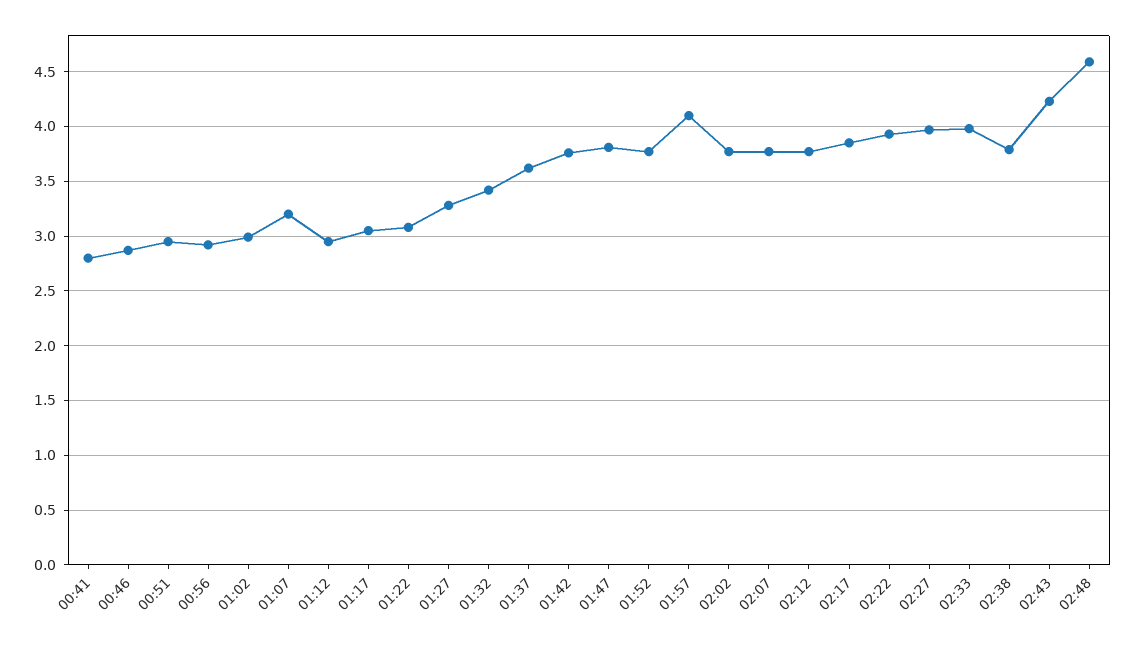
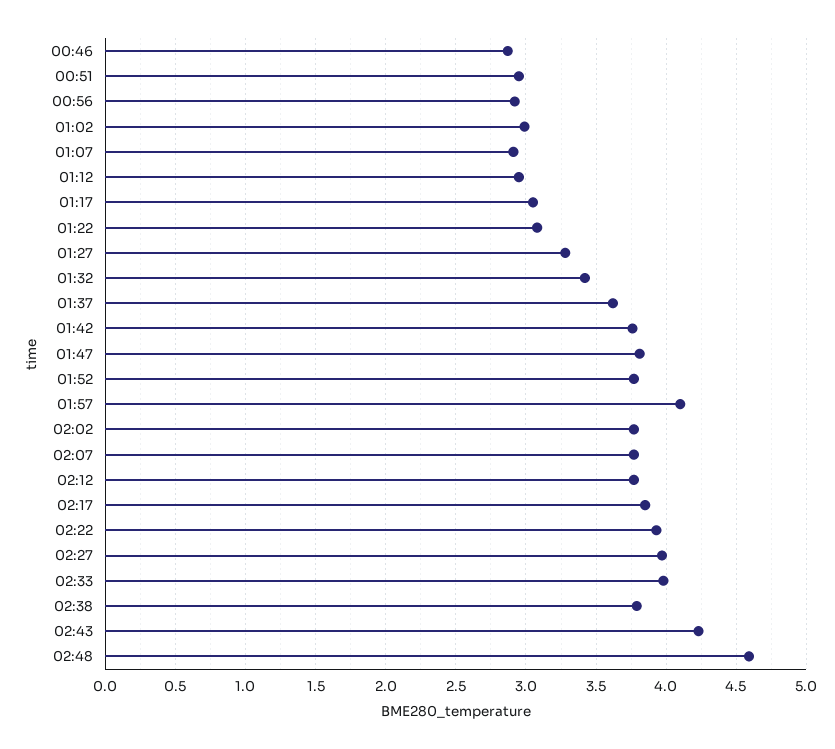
  {
-   "00:41": 2.8,
    "00:46": 2.85,
    "00:51": 2.95,
    "00:56": 2.9,
    "01:02": 3,
-   "01:07": 3.2,
+   "01:07": 2.9,
    "01:12": 2.95,
    "01:17": 3.05,
    "01:22": 3.1,
    "01:27": 3.3,
    "01:32": 3.4,
    "01:37": 3.6,
    "01:42": 3.75,
    "01:47": 3.8,
    "01:52": 3.75,
    "01:57": 4.1,
    "02:02": 3.75,
    "02:07": 3.75,
    "02:12": 3.75,
    "02:17": 3.85,
    "02:22": 3.95,
    "02:27": 3.95,
    "02:33": 4,
    "02:38": 3.8,
    "02:43": 4.25,
    "02:48": 4.6
  }

